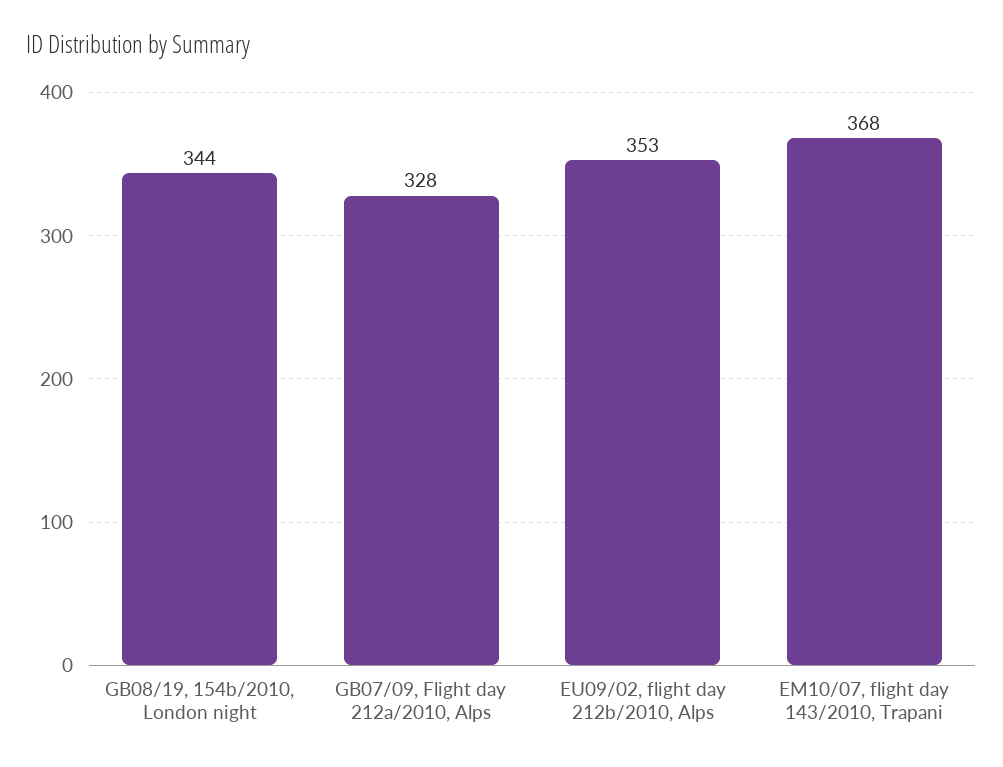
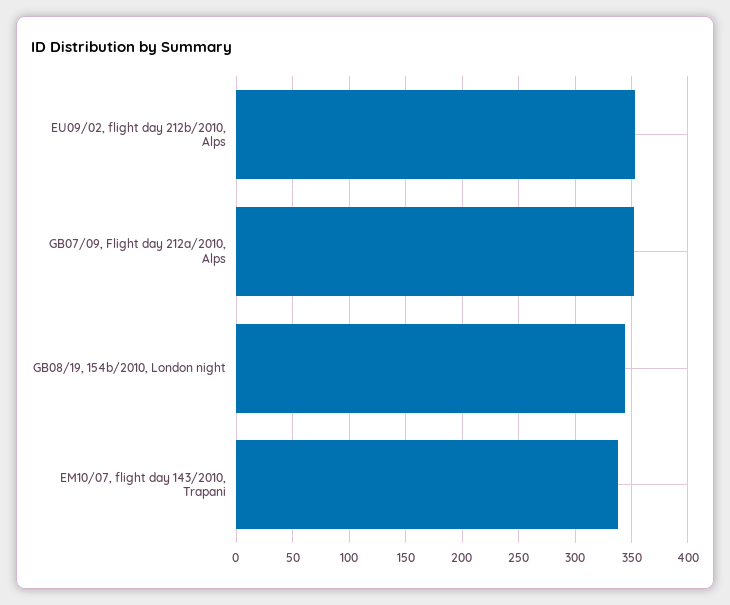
  {
    "GB08/19, 154b/2010, London night": 344,
-   "GB07/09, Flight day 212a/2010, Alps": 328,
+   "GB07/09, Flight day 212a/2010, Alps": 350,
    "EU09/02, flight day 212b/2010, Alps": 353,
-   "EM10/07, flight day 143/2010, Trapani": 368
+   "EM10/07, flight day 143/2010, Trapani": 340
  }

